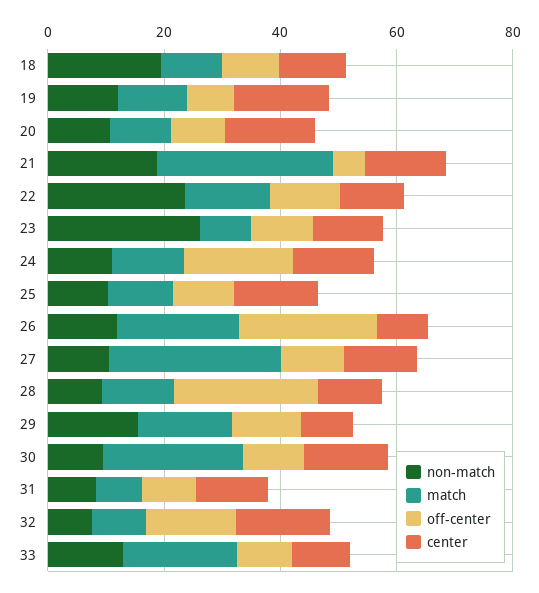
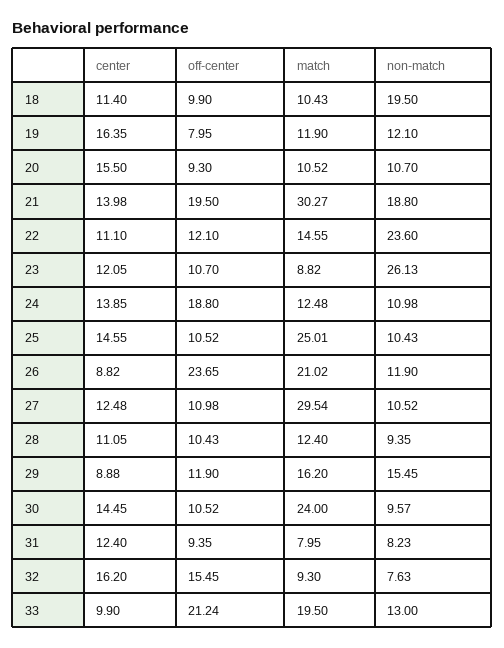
  {
    "non-match": {
      "18": 19.5,
      "19": 12.1,
      "20": 10.7,
      "21": 18.8,
      "22": 23.6,
      "23": 26.13,
      "24": 10.98,
      "25": 10.43,
      "26": 11.9,
      "27": 10.52,
      "28": 9.35,
      "29": 15.45,
      "30": 9.57,
      "31": 8.23,
      "32": 7.63,
      "33": 13
    },
    "match": {
      "18": 10.43,
      "19": 11.9,
      "20": 10.52,
      "21": 30.27,
      "22": 14.55,
      "23": 8.82,
      "24": 12.48,
-     "25": 10,
+     "25": 25.01,
      "26": 21.02,
      "27": 29.54,
      "28": 12.4,
      "29": 16.2,
      "30": 24,
      "31": 7.95,
      "32": 9.3,
      "33": 19.5
    },
    "off-center": {
      "18": 9.9,
      "19": 7.95,
      "20": 9.3,
-     "21": 5,
+     "21": 19.5,
      "22": 12.1,
      "23": 10.7,
      "24": 18.8,
      "25": 10.52,
      "26": 23.65,
      "27": 10.98,
-     "28": 25,
+     "28": 10.43,
      "29": 11.9,
      "30": 10.52,
      "31": 9.35,
      "32": 15.45,
-     "33": 10
+     "33": 21.24
    },
    "center": {
      "18": 11.4,
      "19": 16.35,
      "20": 15.5,
      "21": 13.98,
      "22": 11.1,
      "23": 12.05,
      "24": 13.85,
      "25": 14.55,
      "26": 8.82,
      "27": 12.48,
      "28": 11.05,
      "29": 8.88,
      "30": 14.45,
      "31": 12.4,
      "32": 16.2,
      "33": 9.9
    }
  }

